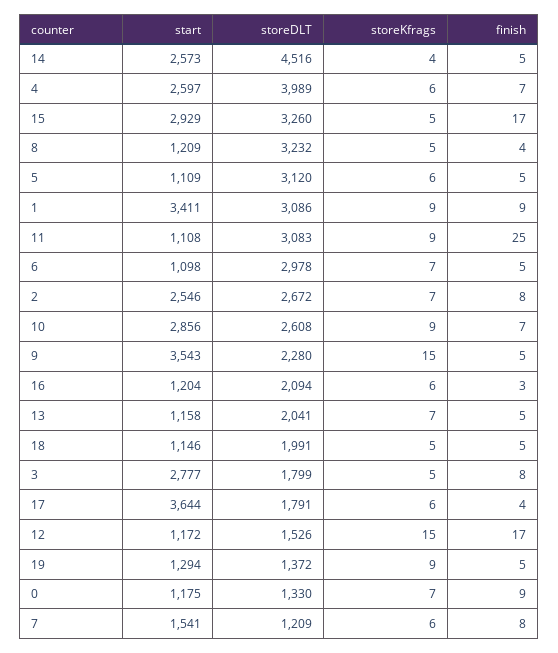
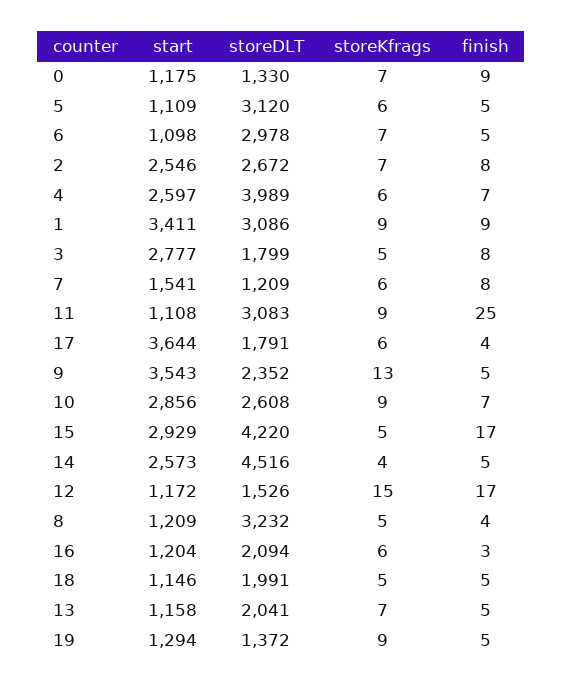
  {
    "start": {
      "14": 2573,
      "4": 2597,
      "15": 2929,
      "8": 1209,
      "5": 1109,
      "1": 3411,
      "11": 1108,
      "6": 1098,
      "2": 2546,
      "10": 2856,
      "9": 3543,
      "16": 1204,
      "13": 1158,
      "18": 1146,
      "3": 2777,
      "17": 3644,
      "12": 1172,
      "19": 1294,
      "0": 1175,
      "7": 1541
    },
    "storeDLT": {
      "14": 4516,
      "4": 3989,
-     "15": 3260,
+     "15": 4220,
      "8": 3232,
      "5": 3120,
      "1": 3086,
      "11": 3083,
      "6": 2978,
      "2": 2672,
      "10": 2608,
-     "9": 2280,
+     "9": 2352,
      "16": 2094,
      "13": 2041,
      "18": 1991,
      "3": 1799,
      "17": 1791,
      "12": 1526,
      "19": 1372,
      "0": 1330,
      "7": 1209
    },
    "storeKfrags": {
      "14": 4,
      "4": 6,
      "15": 5,
      "8": 5,
      "5": 6,
      "1": 9,
      "11": 9,
      "6": 7,
      "2": 7,
      "10": 9,
-     "9": 15,
+     "9": 13,
      "16": 6,
      "13": 7,
      "18": 5,
      "3": 5,
      "17": 6,
      "12": 15,
      "19": 9,
      "0": 7,
      "7": 6
    },
    "finish": {
      "14": 5,
      "4": 7,
      "15": 17,
      "8": 4,
      "5": 5,
      "1": 9,
      "11": 25,
      "6": 5,
      "2": 8,
      "10": 7,
      "9": 5,
      "16": 3,
      "13": 5,
      "18": 5,
      "3": 8,
      "17": 4,
      "12": 17,
      "19": 5,
      "0": 9,
      "7": 8
    }
  }

